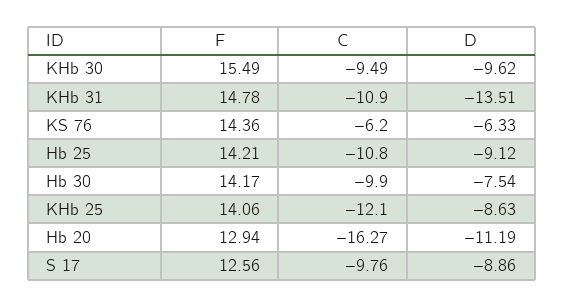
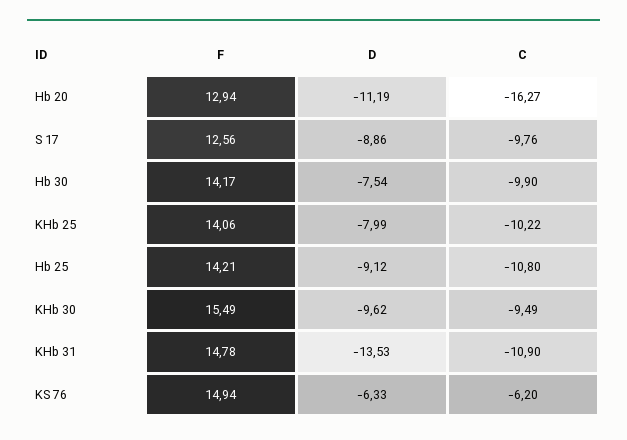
  {
    "F": {
      "KHb 30": 15.49,
      "KHb 31": 14.78,
-     "KS 76": 14.36,
+     "KS 76": 14.94,
      "Hb 25": 14.21,
      "Hb 30": 14.17,
      "KHb 25": 14.06,
      "Hb 20": 12.94,
      "S 17": 12.56
    },
    "C": {
      "KHb 30": -9.49,
      "KHb 31": -10.9,
      "KS 76": -6.2,
      "Hb 25": -10.8,
      "Hb 30": -9.9,
-     "KHb 25": -12.1,
+     "KHb 25": -10.22,
      "Hb 20": -16.27,
      "S 17": -9.76
    },
    "D": {
      "KHb 30": -9.62,
-     "KHb 31": -13.51,
+     "KHb 31": -13.53,
      "KS 76": -6.33,
      "Hb 25": -9.12,
      "Hb 30": -7.54,
-     "KHb 25": -8.63,
+     "KHb 25": -7.99,
      "Hb 20": -11.19,
      "S 17": -8.86
    }
  }

